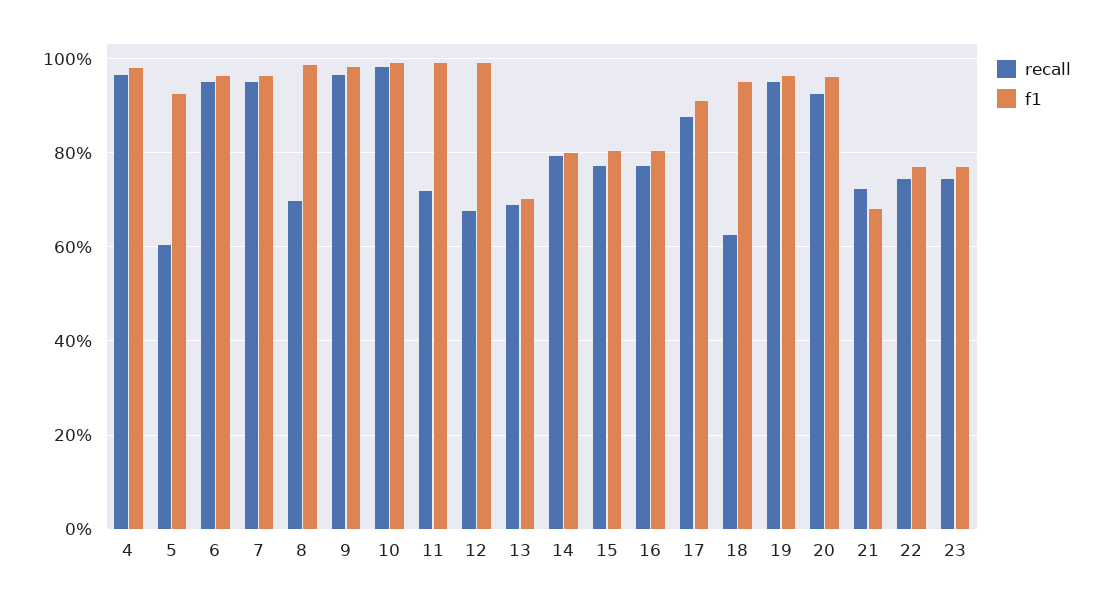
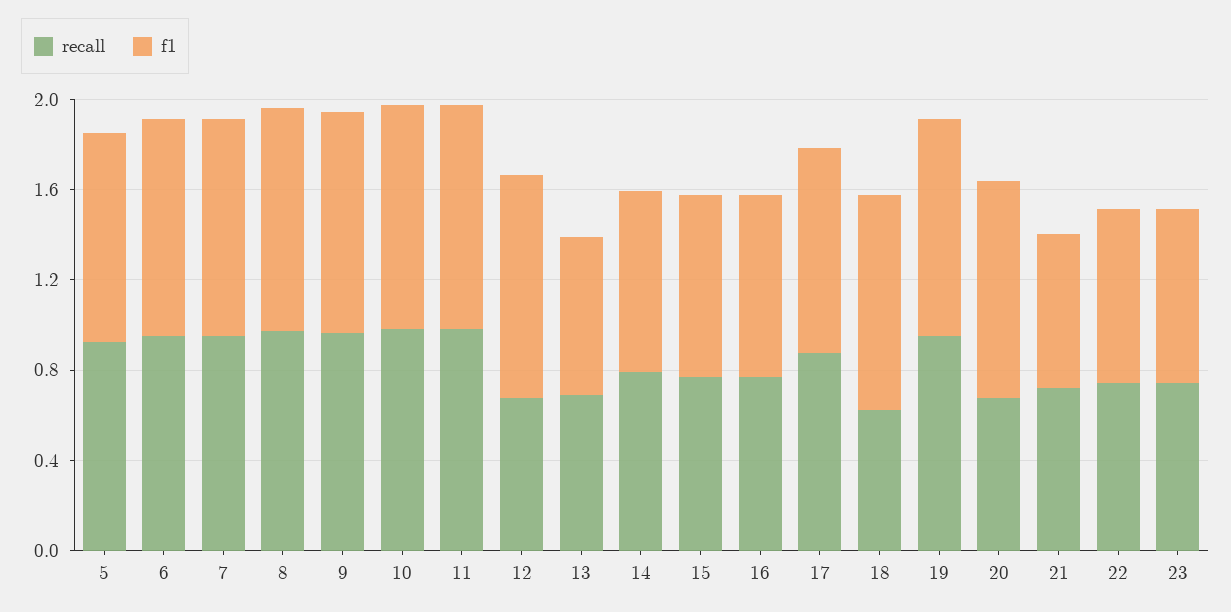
  {
    "recall": {
-     "4": 0.96,
-     "5": 0.6,
+     "5": 0.9,
      "6": 0.96,
      "7": 0.96,
-     "8": 0.7,
+     "8": 1,
      "9": 0.96,
      "10": 0.98,
-     "11": 0.72,
+     "11": 1,
      "12": 0.68,
      "13": 0.68,
      "14": 0.8,
      "15": 0.78,
      "16": 0.78,
      "17": 0.88,
      "18": 0.62,
      "19": 0.96,
-     "20": 0.92,
+     "20": 0.7,
      "21": 0.72,
      "22": 0.74,
      "23": 0.74
    },
    "f1": {
-     "4": 0.98,
      "5": 0.92,
      "6": 0.96,
      "7": 0.96,
      "8": 0.98,
      "9": 0.98,
      "10": 1,
      "11": 1,
      "12": 1,
      "13": 0.7,
      "14": 0.8,
      "15": 0.8,
      "16": 0.8,
      "17": 0.9,
      "18": 0.94,
      "19": 0.96,
      "20": 0.96,
      "21": 0.68,
      "22": 0.76,
      "23": 0.76
    }
  }

